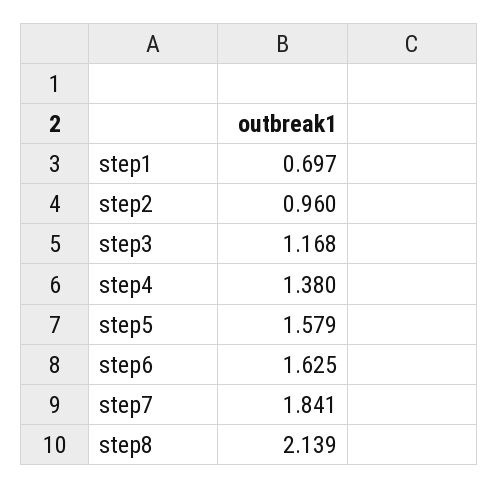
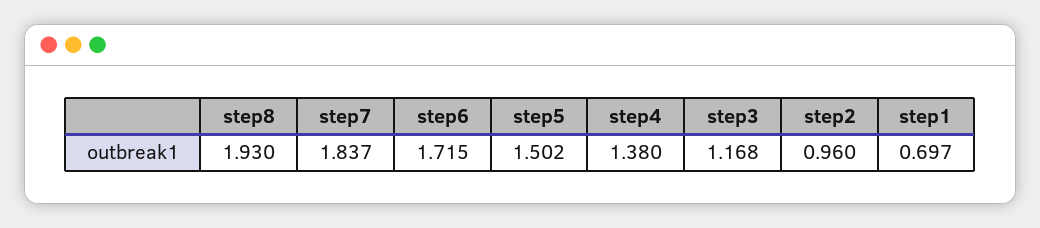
  {
    "step1": 0.697,
    "step2": 0.96,
    "step3": 1.168,
    "step4": 1.38,
-   "step5": 1.579,
+   "step5": 1.502,
-   "step6": 1.625,
+   "step6": 1.715,
-   "step7": 1.841,
+   "step7": 1.837,
-   "step8": 2.139
+   "step8": 1.93
  }

